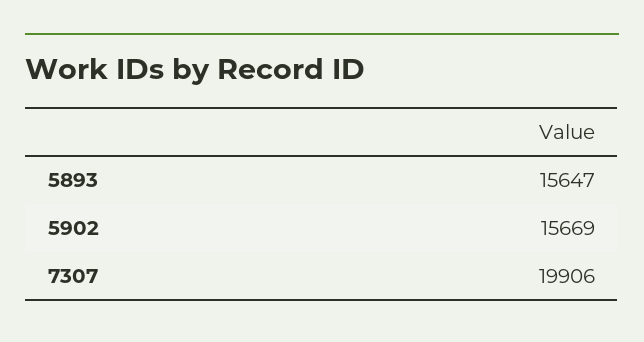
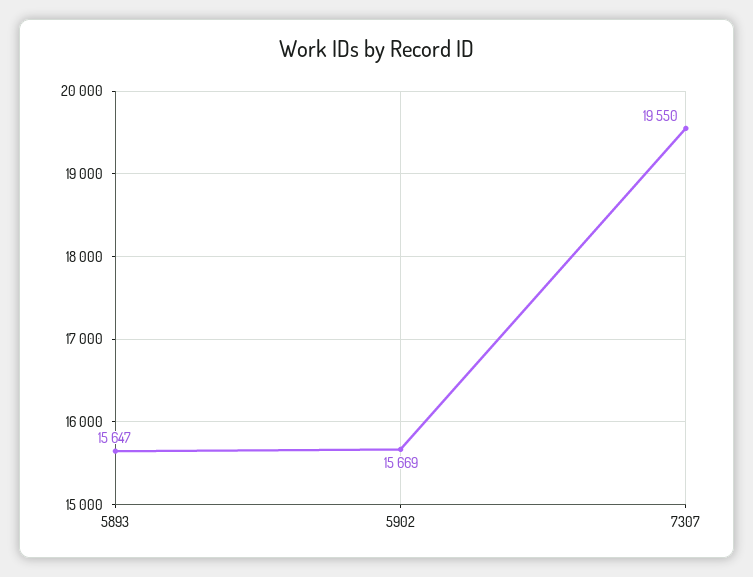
  {
    "5893": 15647,
    "5902": 15669,
-   "7307": 19906
+   "7307": 19550
  }

